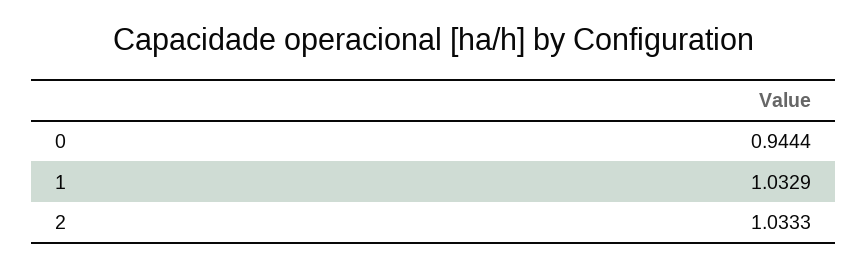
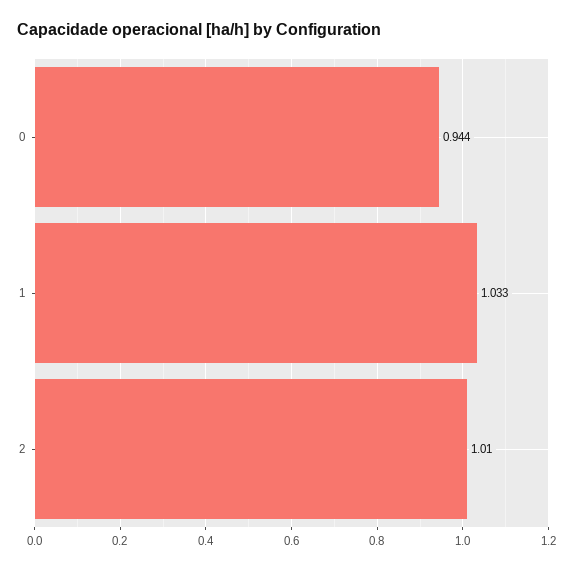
  {
    "0": 0.9444,
    "1": 1.0329,
-   "2": 1.0333
+   "2": 1.01
  }

